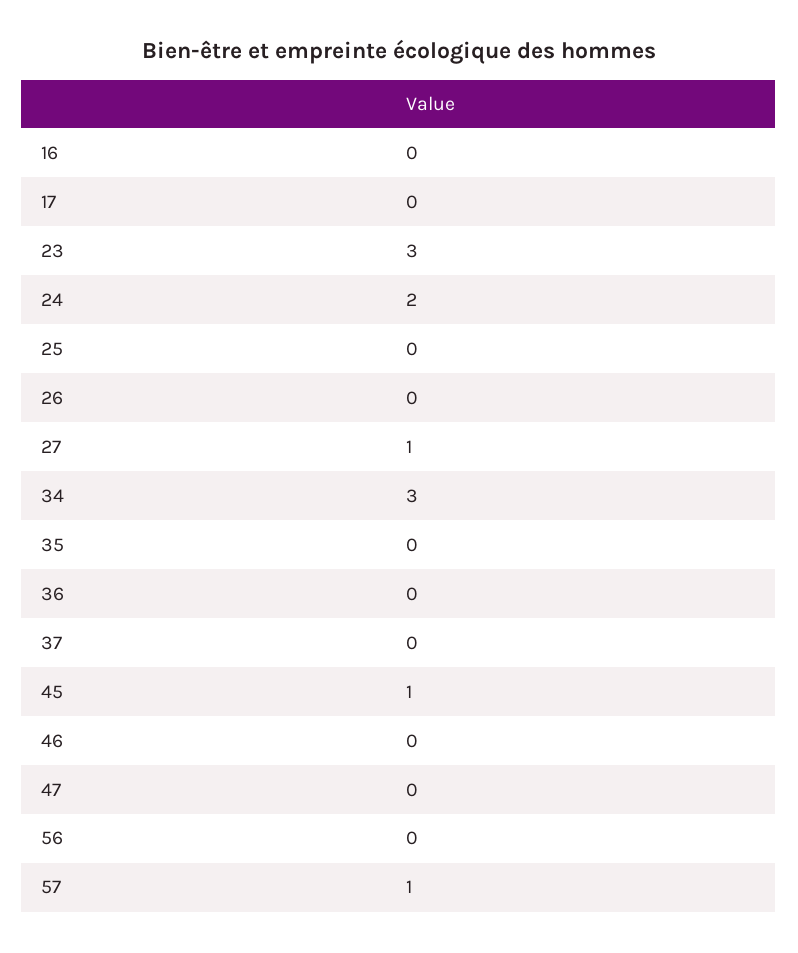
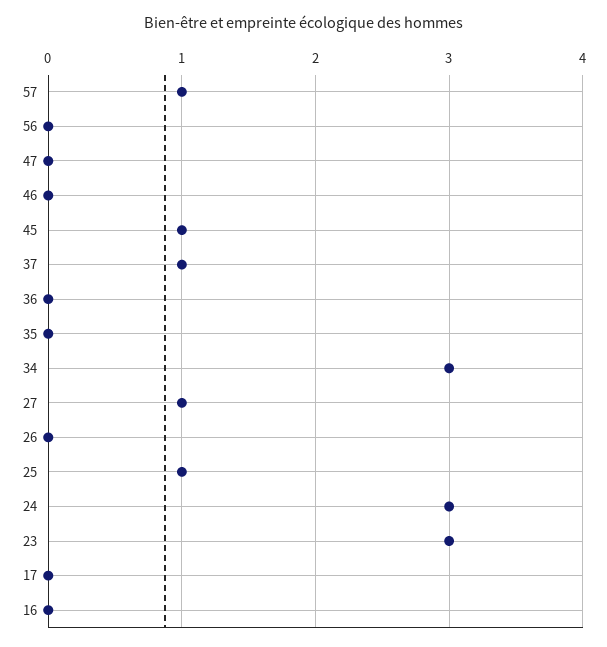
  {
    "16": 0,
    "17": 0,
    "23": 3,
-   "24": 2,
+   "24": 3,
-   "25": 0,
+   "25": 1,
    "26": 0,
    "27": 1,
    "34": 3,
    "35": 0,
    "36": 0,
-   "37": 0,
+   "37": 1,
    "45": 1,
    "46": 0,
    "47": 0,
    "56": 0,
    "57": 1
  }

